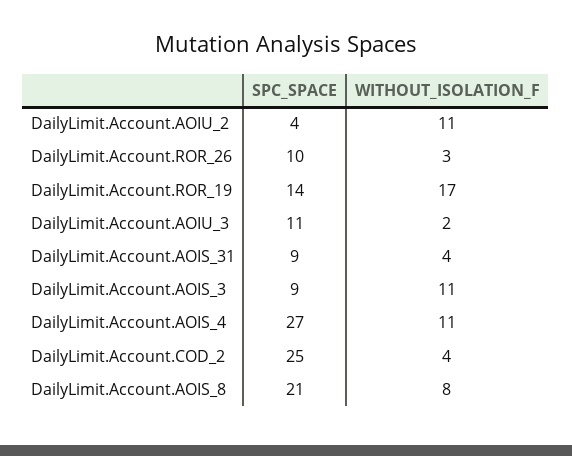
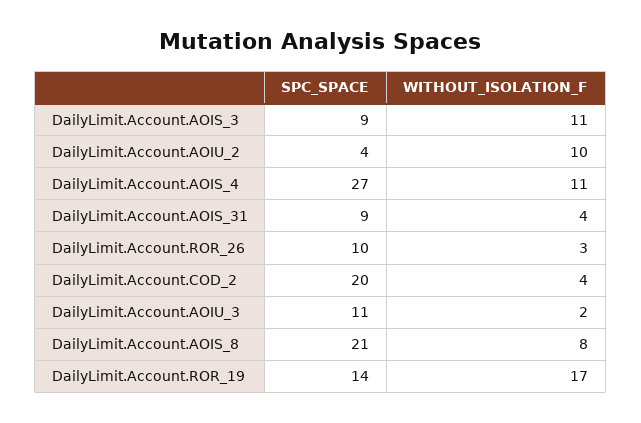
  {
    "SPC_SPACE": {
      "DailyLimit.Account.AOIU_2": 4,
      "DailyLimit.Account.ROR_26": 10,
      "DailyLimit.Account.ROR_19": 14,
      "DailyLimit.Account.AOIU_3": 11,
      "DailyLimit.Account.AOIS_31": 9,
      "DailyLimit.Account.AOIS_3": 9,
      "DailyLimit.Account.AOIS_4": 27,
-     "DailyLimit.Account.COD_2": 25,
+     "DailyLimit.Account.COD_2": 20,
      "DailyLimit.Account.AOIS_8": 21
    },
    "WITHOUT_ISOLATION_F": {
-     "DailyLimit.Account.AOIU_2": 11,
+     "DailyLimit.Account.AOIU_2": 10,
      "DailyLimit.Account.ROR_26": 3,
      "DailyLimit.Account.ROR_19": 17,
      "DailyLimit.Account.AOIU_3": 2,
      "DailyLimit.Account.AOIS_31": 4,
      "DailyLimit.Account.AOIS_3": 11,
      "DailyLimit.Account.AOIS_4": 11,
      "DailyLimit.Account.COD_2": 4,
      "DailyLimit.Account.AOIS_8": 8
    }
  }

